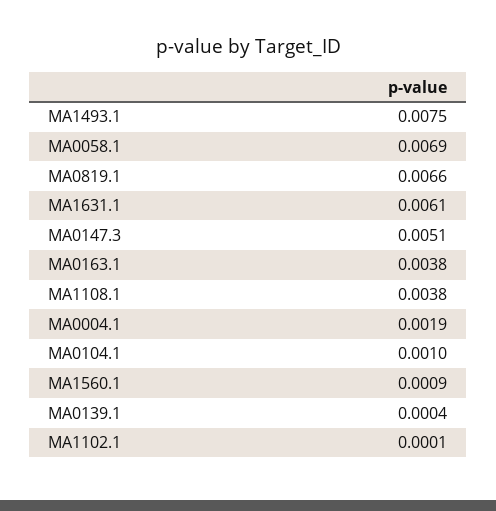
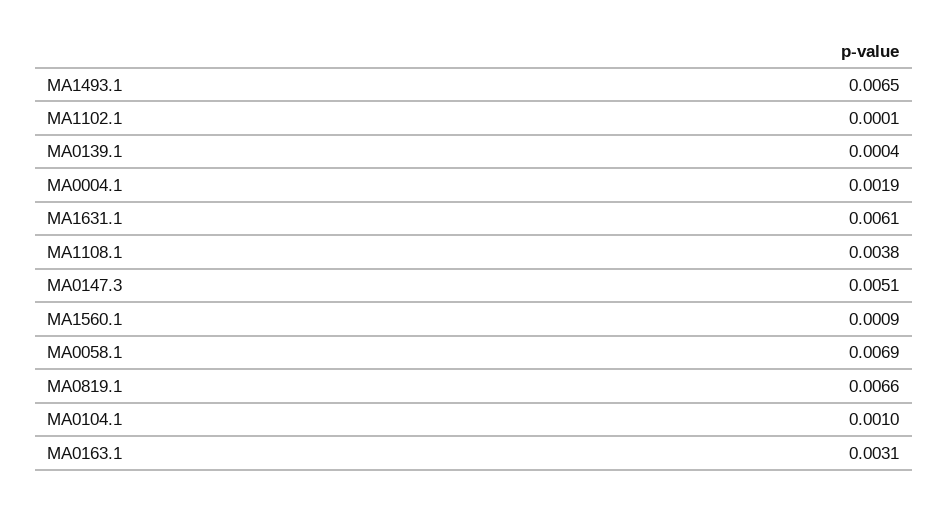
  {
-   "MA1493.1": 0.0075,
+   "MA1493.1": 0.0065,
    "MA0058.1": 0.0069,
    "MA0819.1": 0.0066,
    "MA1631.1": 0.0061,
    "MA0147.3": 0.0051,
-   "MA0163.1": 0.0038,
+   "MA0163.1": 0.0031,
    "MA1108.1": 0.0038,
    "MA0004.1": 0.0019,
    "MA0104.1": 0.001,
    "MA1560.1": 0.0009,
    "MA0139.1": 0.0004,
    "MA1102.1": 0.0001
  }

